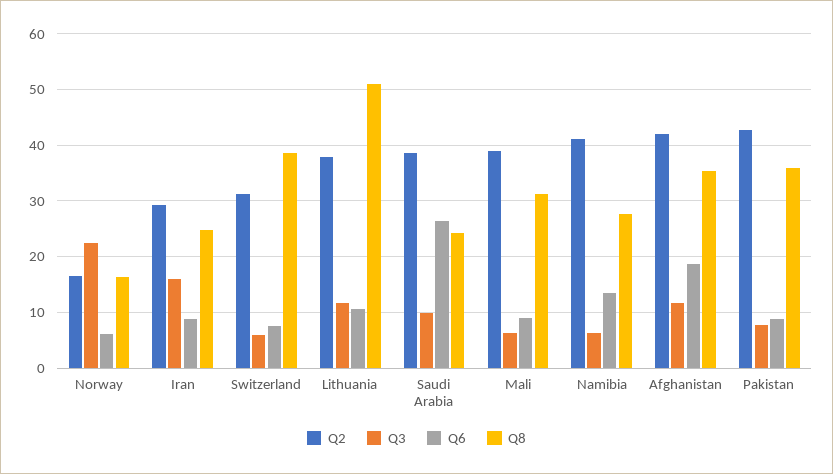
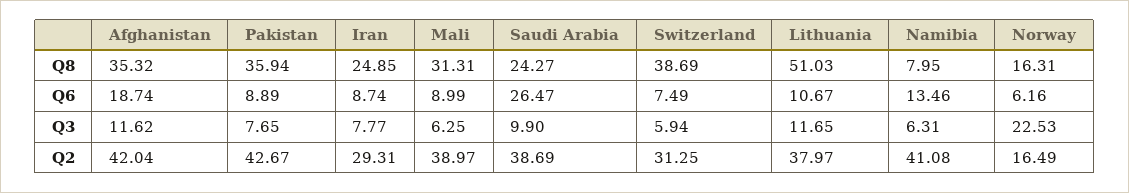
  {
    "Q2": {
      "Norway": 16.49,
      "Iran": 29.31,
      "Switzerland": 31.25,
      "Lithuania": 37.97,
      "Saudi Arabia": 38.69,
      "Mali": 38.97,
      "Namibia": 41.08,
      "Afghanistan": 42.04,
      "Pakistan": 42.67
    },
    "Q3": {
      "Norway": 22.53,
-     "Iran": 16,
+     "Iran": 7.77,
      "Switzerland": 5.94,
      "Lithuania": 11.65,
      "Saudi Arabia": 9.9,
      "Mali": 6.25,
      "Namibia": 6.31,
      "Afghanistan": 11.62,
      "Pakistan": 7.65
    },
    "Q6": {
      "Norway": 6.16,
      "Iran": 8.74,
      "Switzerland": 7.49,
      "Lithuania": 10.67,
      "Saudi Arabia": 26.47,
      "Mali": 8.99,
      "Namibia": 13.46,
      "Afghanistan": 18.74,
      "Pakistan": 8.89
    },
    "Q8": {
      "Norway": 16.31,
      "Iran": 24.85,
      "Switzerland": 38.69,
      "Lithuania": 51.03,
      "Saudi Arabia": 24.27,
      "Mali": 31.31,
-     "Namibia": 28,
+     "Namibia": 7.95,
      "Afghanistan": 35.32,
      "Pakistan": 35.94
    }
  }

